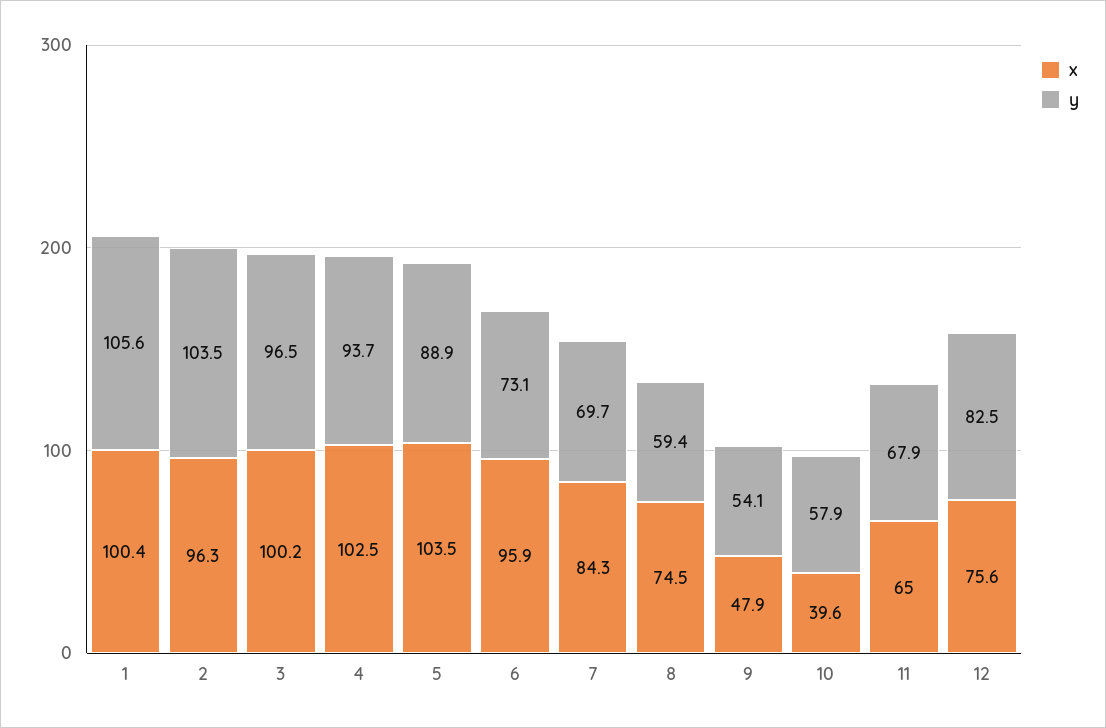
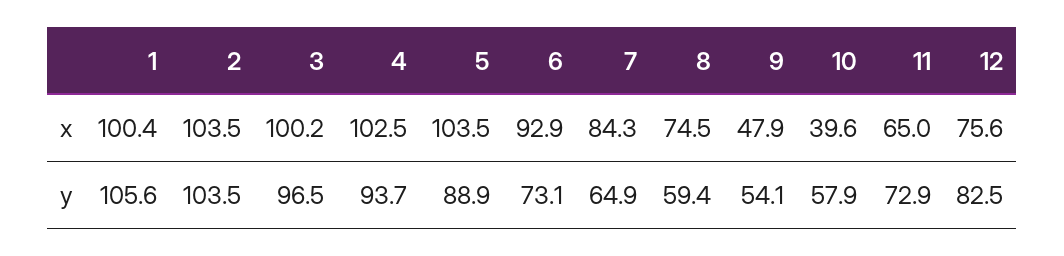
  {
    "x": {
      "1": 100.4,
-     "2": 96.3,
+     "2": 103.5,
      "3": 100.2,
      "4": 102.5,
      "5": 103.5,
-     "6": 95.9,
+     "6": 92.9,
      "7": 84.3,
      "8": 74.5,
      "9": 47.9,
      "10": 39.6,
      "11": 65,
      "12": 75.6
    },
    "y": {
      "1": 105.6,
      "2": 103.5,
      "3": 96.5,
      "4": 93.7,
      "5": 88.9,
      "6": 73.1,
-     "7": 69.7,
+     "7": 64.9,
      "8": 59.4,
      "9": 54.1,
      "10": 57.9,
-     "11": 67.9,
+     "11": 72.9,
      "12": 82.5
    }
  }

